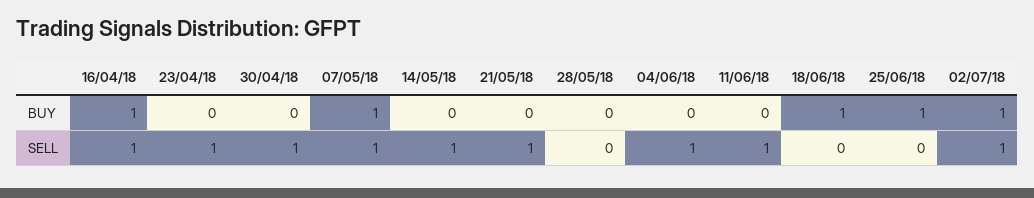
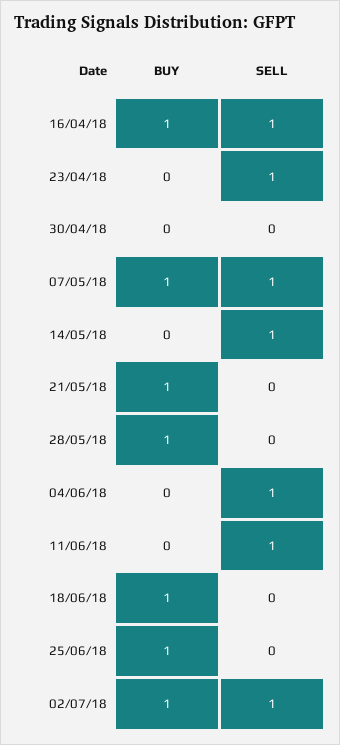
  {
    "16/04/18": {
      "BUY": 1,
      "SELL": 1
    },
    "23/04/18": {
      "BUY": 0,
      "SELL": 1
    },
    "30/04/18": {
      "BUY": 0,
-     "SELL": 1
+     "SELL": 0
    },
    "07/05/18": {
      "BUY": 1,
      "SELL": 1
    },
    "14/05/18": {
      "BUY": 0,
      "SELL": 1
    },
    "21/05/18": {
-     "BUY": 0,
+     "BUY": 1,
-     "SELL": 1
+     "SELL": 0
    },
    "28/05/18": {
-     "BUY": 0,
+     "BUY": 1,
      "SELL": 0
    },
    "04/06/18": {
      "BUY": 0,
      "SELL": 1
    },
    "11/06/18": {
      "BUY": 0,
      "SELL": 1
    },
    "18/06/18": {
      "BUY": 1,
      "SELL": 0
    },
    "25/06/18": {
      "BUY": 1,
      "SELL": 0
    },
    "02/07/18": {
      "BUY": 1,
      "SELL": 1
    }
  }

